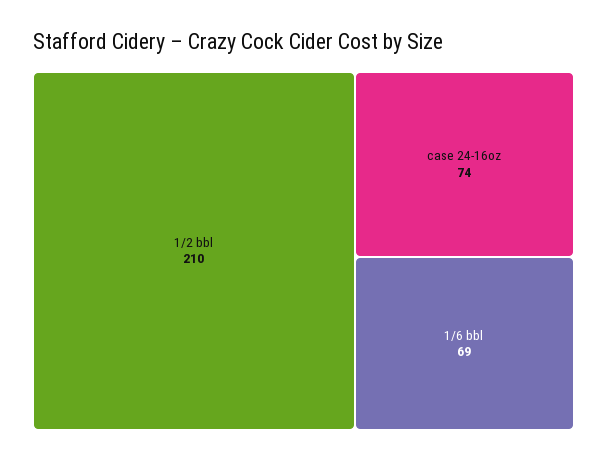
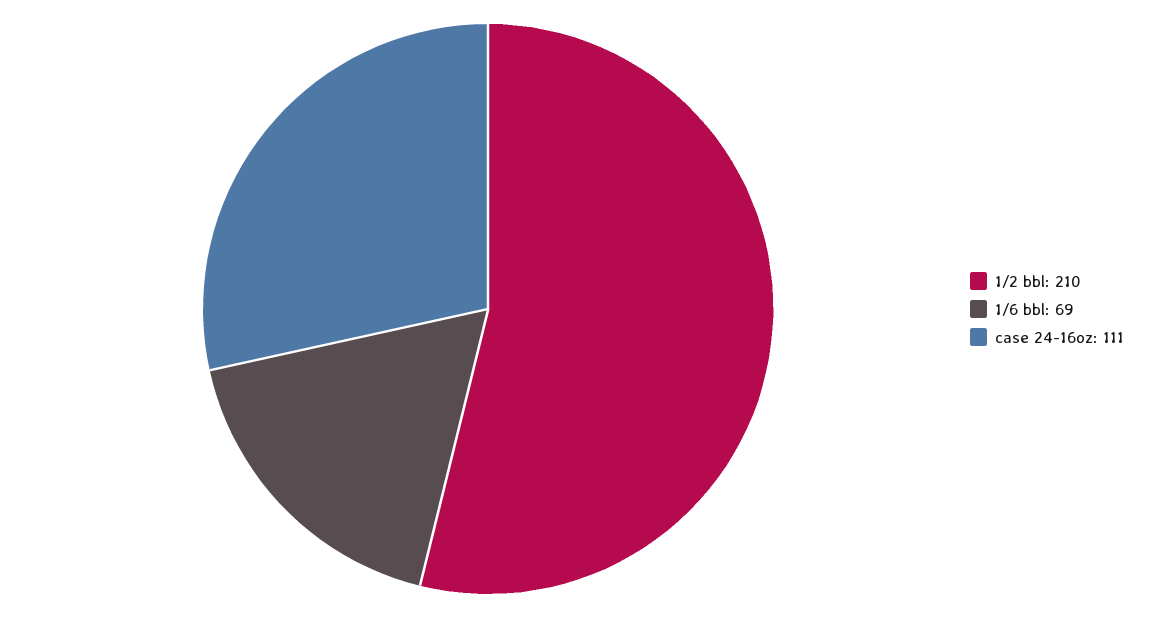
  {
    "1/2 bbl": 210,
-   "case 24-16oz": 74,
+   "case 24-16oz": 111,
    "1/6 bbl": 69
  }

